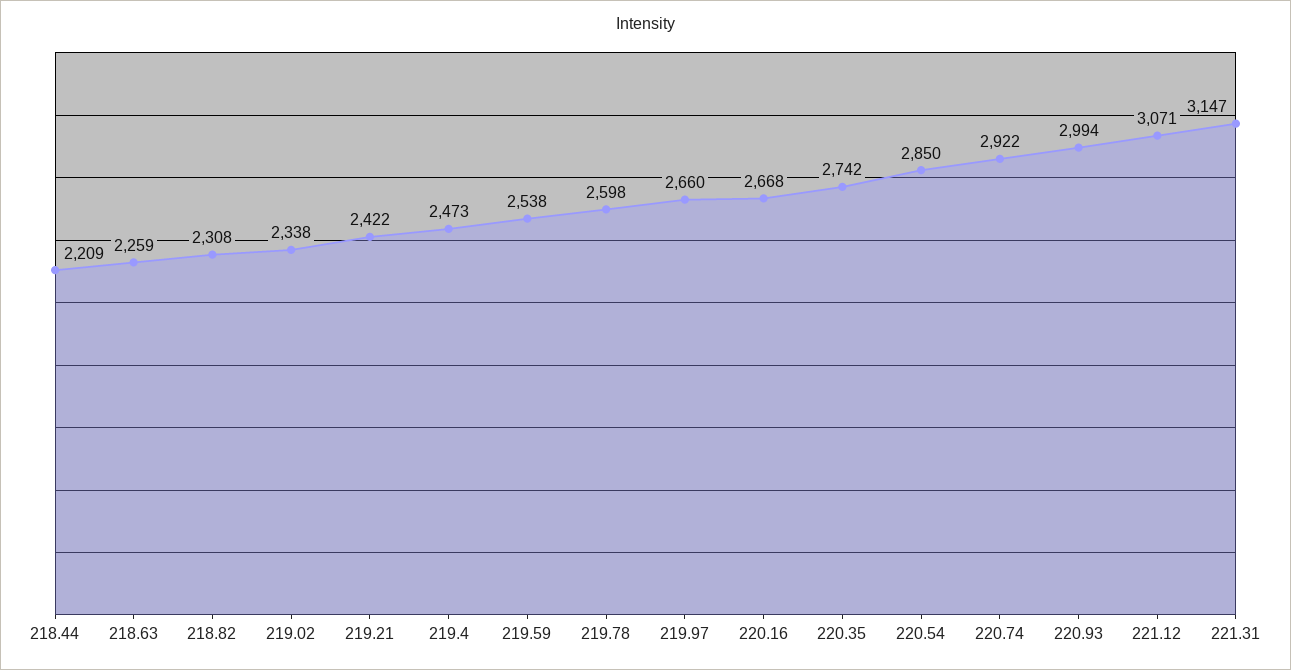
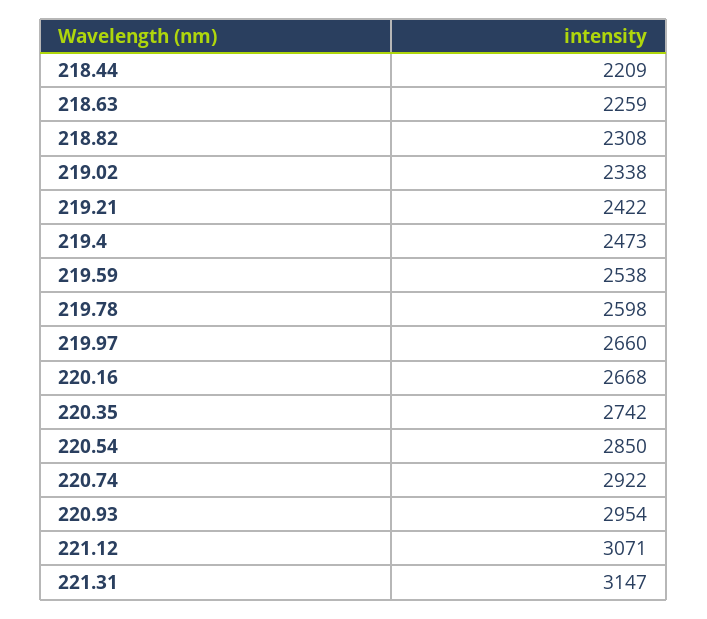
  {
    "218.44": 2209,
    "218.63": 2259,
    "218.82": 2308,
    "219.02": 2338,
    "219.21": 2422,
    "219.4": 2473,
    "219.59": 2538,
    "219.78": 2598,
    "219.97": 2660,
    "220.16": 2668,
    "220.35": 2742,
    "220.54": 2850,
    "220.74": 2922,
-   "220.93": 2994,
+   "220.93": 2954,
    "221.12": 3071,
    "221.31": 3147
  }

